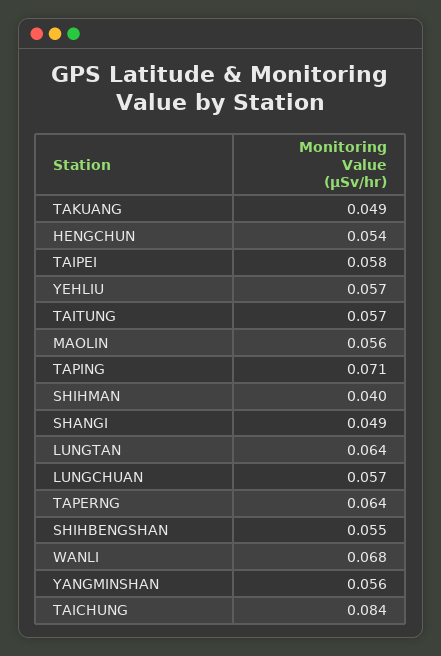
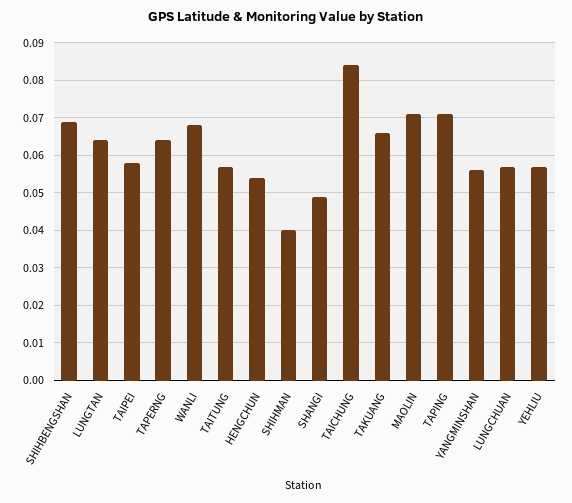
  {
-   "TAKUANG": 0.049,
+   "TAKUANG": 0.065,
    "HENGCHUN": 0.054,
    "TAIPEI": 0.058,
    "YEHLIU": 0.057,
    "TAITUNG": 0.057,
-   "MAOLIN": 0.056,
+   "MAOLIN": 0.07,
    "TAPING": 0.071,
    "SHIHMAN": 0.04,
    "SHANGI": 0.049,
    "LUNGTAN": 0.064,
    "LUNGCHUAN": 0.057,
    "TAPERNG": 0.064,
-   "SHIHBENGSHAN": 0.055,
+   "SHIHBENGSHAN": 0.07,
    "WANLI": 0.068,
    "YANGMINSHAN": 0.056,
    "TAICHUNG": 0.084
  }

